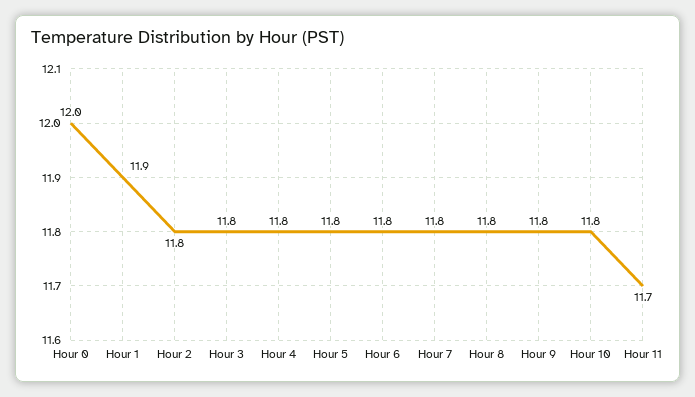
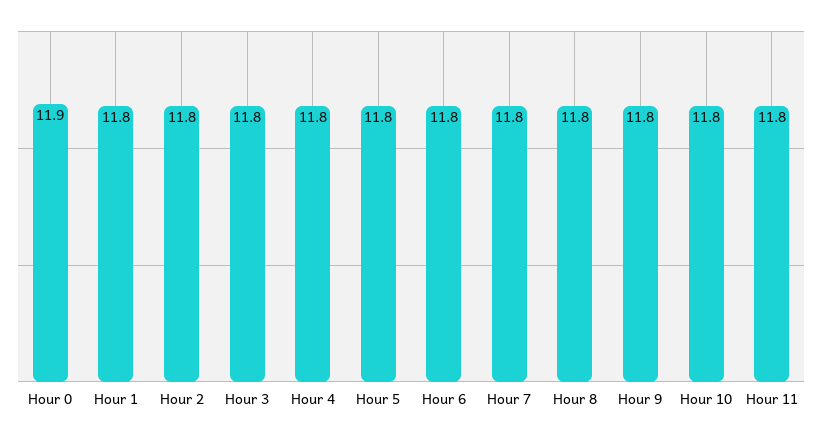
  {
-   "Hour 0": 12,
+   "Hour 0": 11.9,
-   "Hour 1": 11.9,
+   "Hour 1": 11.8,
    "Hour 2": 11.8,
    "Hour 3": 11.8,
    "Hour 4": 11.8,
    "Hour 5": 11.8,
    "Hour 6": 11.8,
    "Hour 7": 11.8,
    "Hour 8": 11.8,
    "Hour 9": 11.8,
    "Hour 10": 11.8,
-   "Hour 11": 11.7
+   "Hour 11": 11.8
  }

